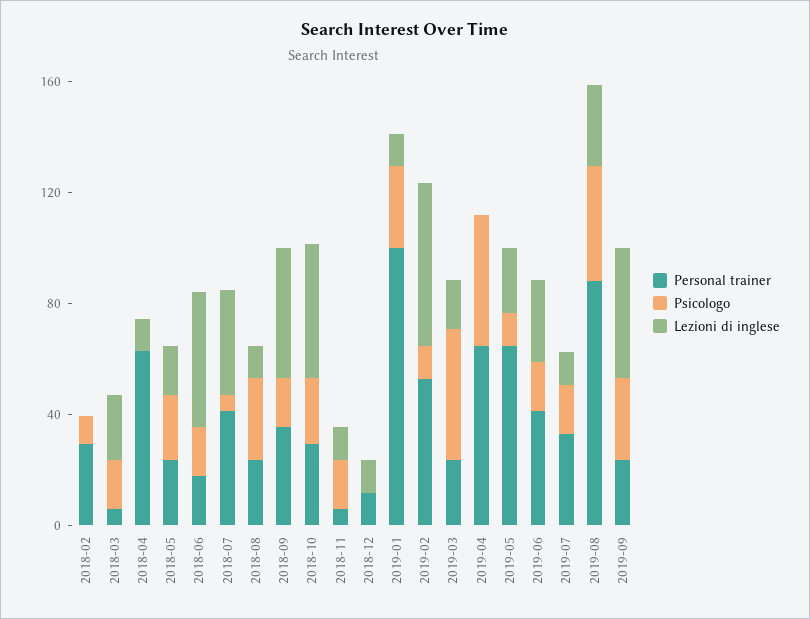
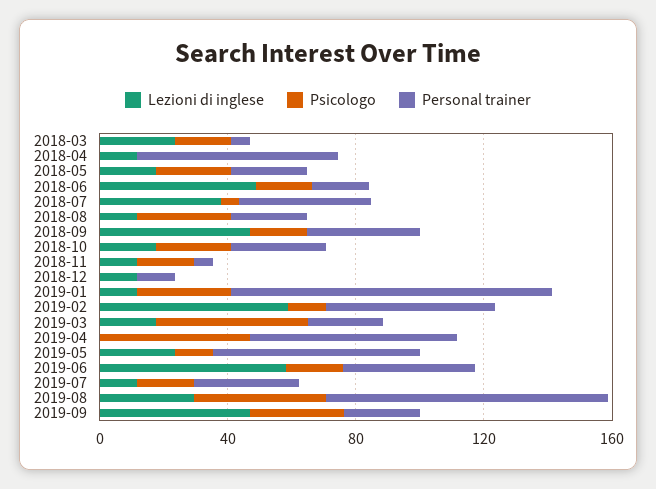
  {
    "Personal trainer": {
-     "2018-02": 30,
      "2018-03": 10,
      "2018-04": 60,
      "2018-05": 20,
      "2018-06": 20,
      "2018-07": 40,
      "2018-08": 20,
      "2018-09": 40,
      "2018-10": 30,
      "2018-11": 10,
      "2018-12": 10,
      "2019-01": 100,
      "2019-02": 50,
      "2019-03": 20,
      "2019-04": 60,
      "2019-05": 60,
      "2019-06": 40,
      "2019-07": 30,
      "2019-08": 90,
      "2019-09": 20
    },
    "Psicologo": {
-     "2018-02": 10,
      "2018-03": 20,
      "2018-04": 0,
      "2018-05": 20,
      "2018-06": 20,
      "2018-07": 10,
      "2018-08": 30,
      "2018-09": 20,
      "2018-10": 20,
      "2018-11": 20,
      "2018-12": 0,
      "2019-01": 30,
      "2019-02": 10,
      "2019-03": 50,
      "2019-04": 50,
      "2019-05": 10,
      "2019-06": 20,
      "2019-07": 20,
      "2019-08": 40,
      "2019-09": 30
    },
    "Lezioni di inglese": {
-     "2018-02": 0,
      "2018-03": 20,
      "2018-04": 10,
      "2018-05": 20,
      "2018-06": 50,
      "2018-07": 40,
      "2018-08": 10,
      "2018-09": 50,
-     "2018-10": 50,
+     "2018-10": 20,
      "2018-11": 10,
      "2018-12": 10,
      "2019-01": 10,
      "2019-02": 60,
      "2019-03": 20,
      "2019-04": 0,
      "2019-05": 20,
-     "2019-06": 30,
+     "2019-06": 60,
      "2019-07": 10,
      "2019-08": 30,
      "2019-09": 50
    }
  }

